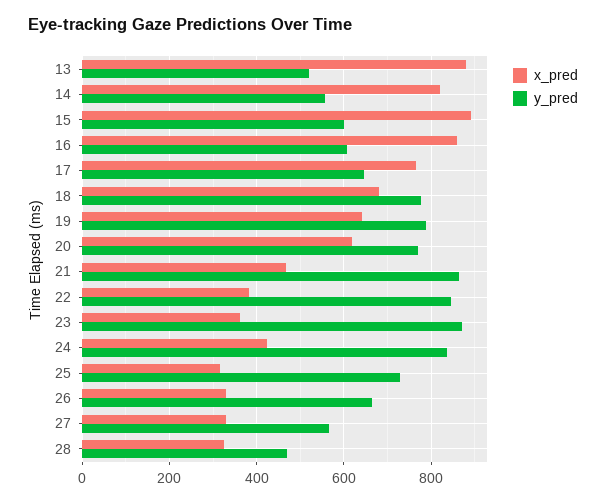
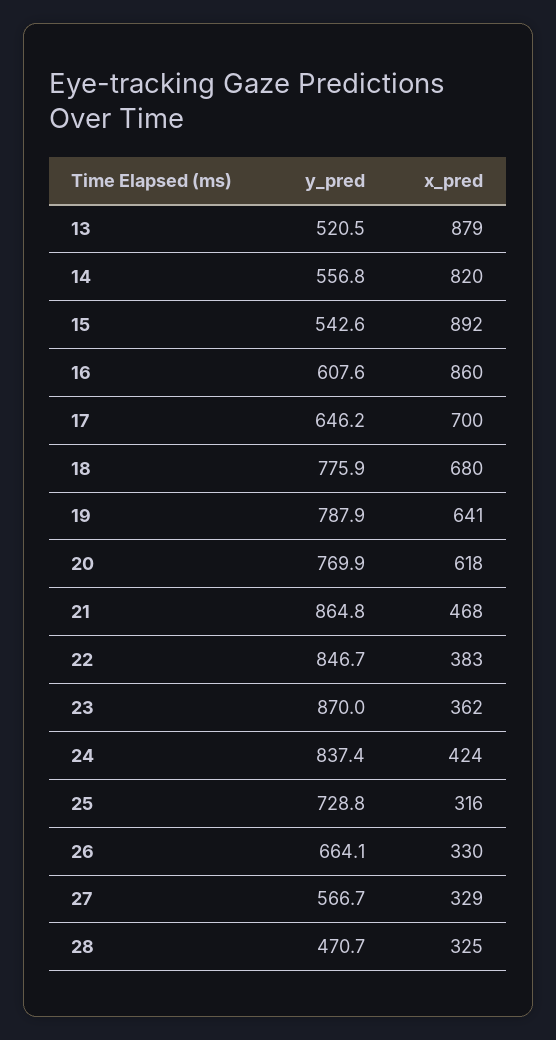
  {
    "x_pred": {
      "13": 879,
      "14": 820,
      "15": 892,
      "16": 860,
-     "17": 760,
+     "17": 700,
      "18": 680,
      "19": 641,
      "20": 618,
      "21": 468,
      "22": 383,
      "23": 362,
      "24": 424,
      "25": 316,
      "26": 330,
      "27": 329,
      "28": 325
    },
    "y_pred": {
      "13": 520.5,
      "14": 556.8,
-     "15": 600,
+     "15": 542.6,
      "16": 607.6,
      "17": 646.2,
      "18": 775.9,
      "19": 787.9,
      "20": 769.9,
      "21": 864.8,
      "22": 846.7,
      "23": 870,
      "24": 837.4,
      "25": 728.8,
      "26": 664.1,
      "27": 566.7,
      "28": 470.7
    }
  }

